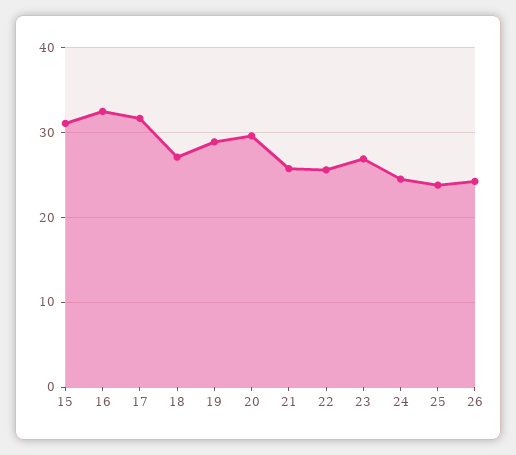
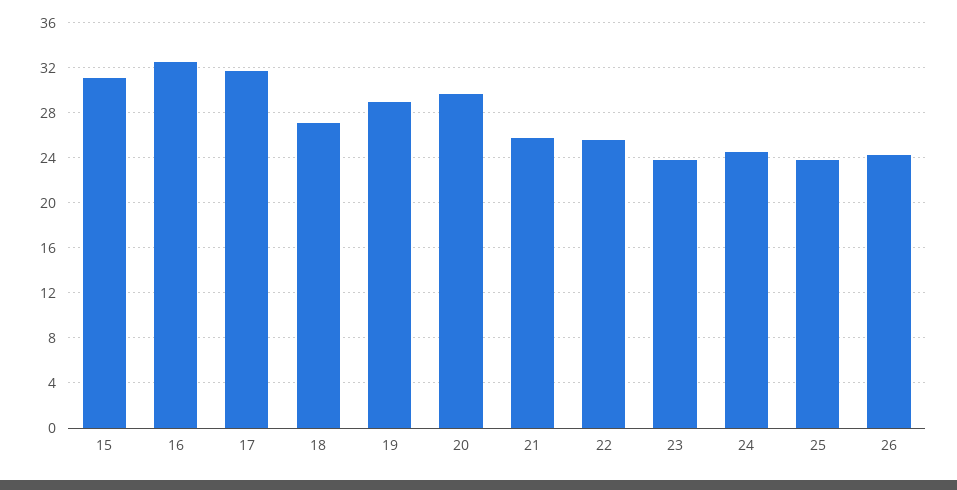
  {
    "15": 31,
    "16": 33,
    "17": 32,
    "18": 27,
    "19": 29,
    "20": 30,
    "21": 26,
    "22": 26,
-   "23": 27,
+   "23": 24,
    "24": 25,
    "25": 24,
    "26": 24
  }

